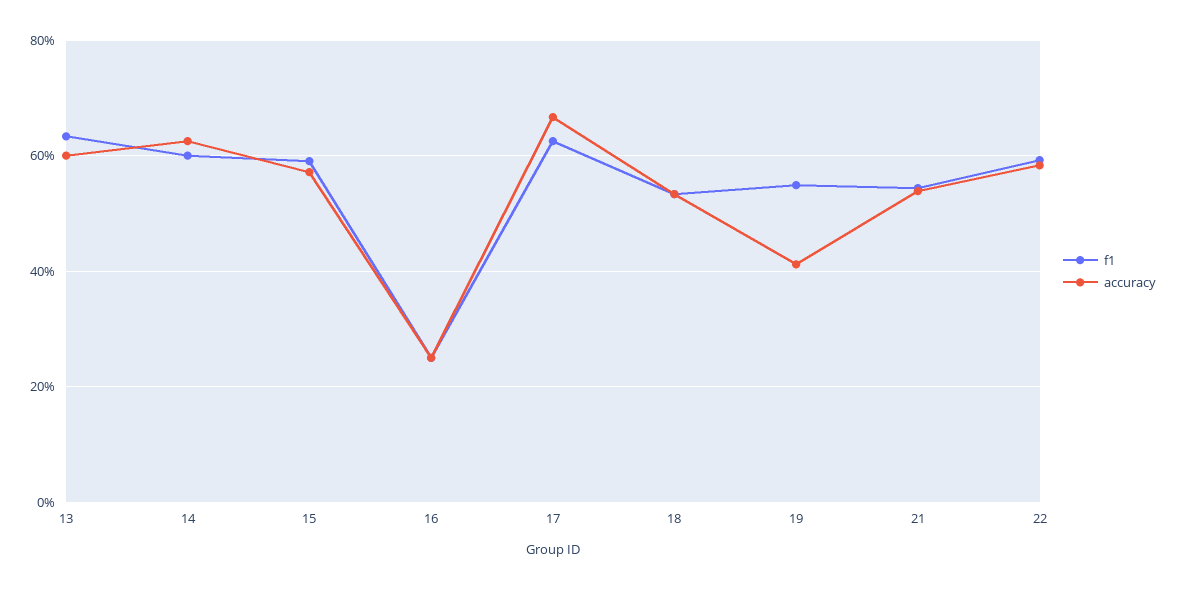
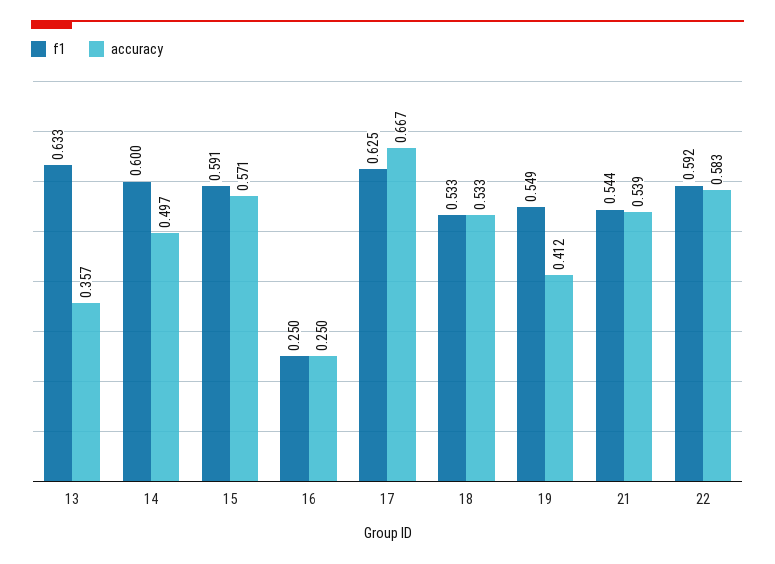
  {
    "f1": {
      "13": 0.633,
      "14": 0.6,
      "15": 0.591,
      "16": 0.25,
      "17": 0.625,
      "18": 0.533,
      "19": 0.549,
      "21": 0.544,
      "22": 0.592
    },
    "accuracy": {
-     "13": 0.6,
+     "13": 0.357,
-     "14": 0.62,
+     "14": 0.497,
      "15": 0.571,
      "16": 0.25,
      "17": 0.667,
      "18": 0.533,
      "19": 0.412,
      "21": 0.539,
      "22": 0.583
    }
  }

